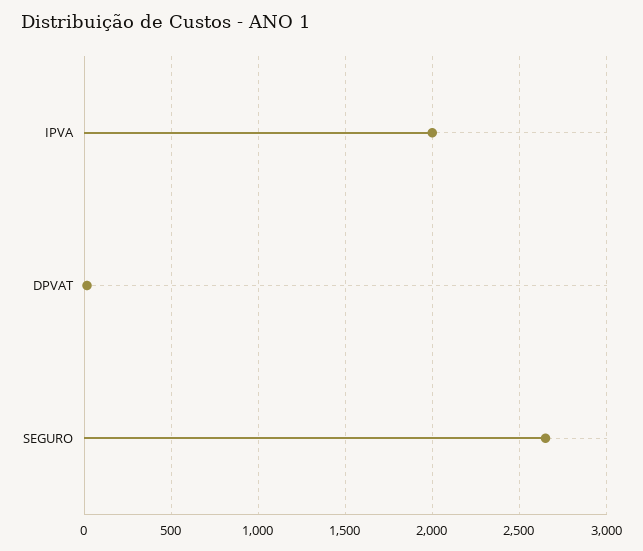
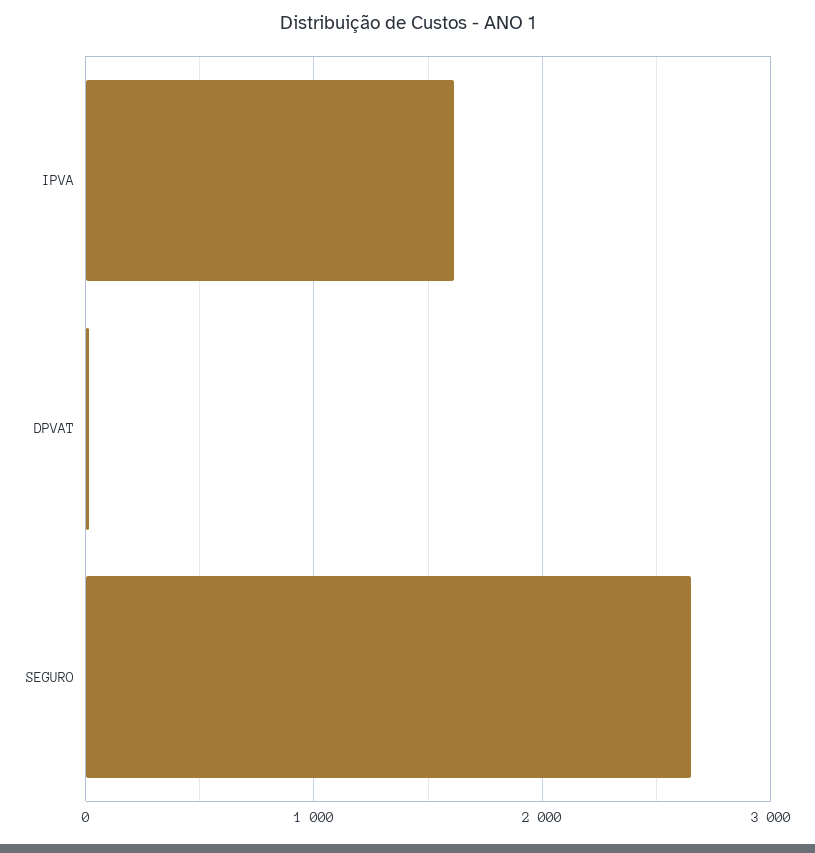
  {
-   "IPVA": 2000,
+   "IPVA": 1600,
    "DPVAT": 0,
    "SEGURO": 2650
  }

